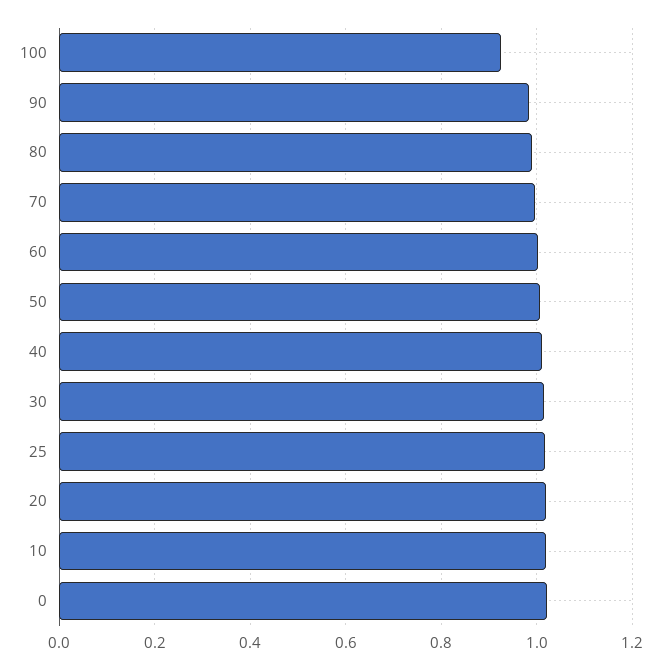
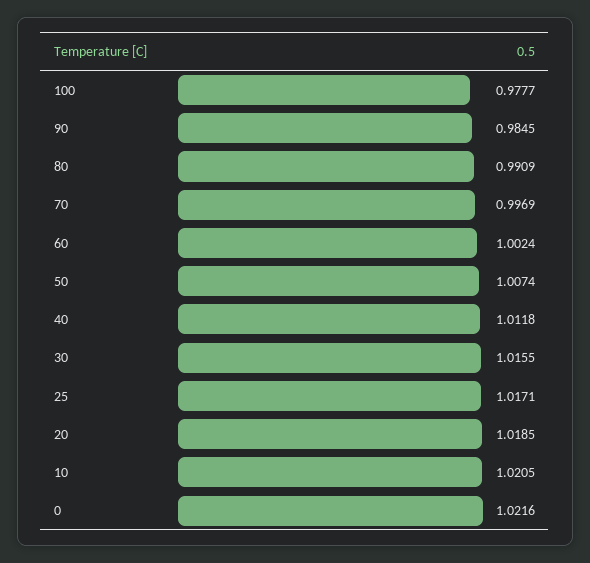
  {
-   "100": 0.92,
+   "100": 0.9777,
    "90": 0.9845,
    "80": 0.9909,
    "70": 0.9969,
    "60": 1.0024,
    "50": 1.0074,
    "40": 1.0118,
    "30": 1.0155,
    "25": 1.0171,
    "20": 1.0185,
    "10": 1.0205,
    "0": 1.0216
  }

